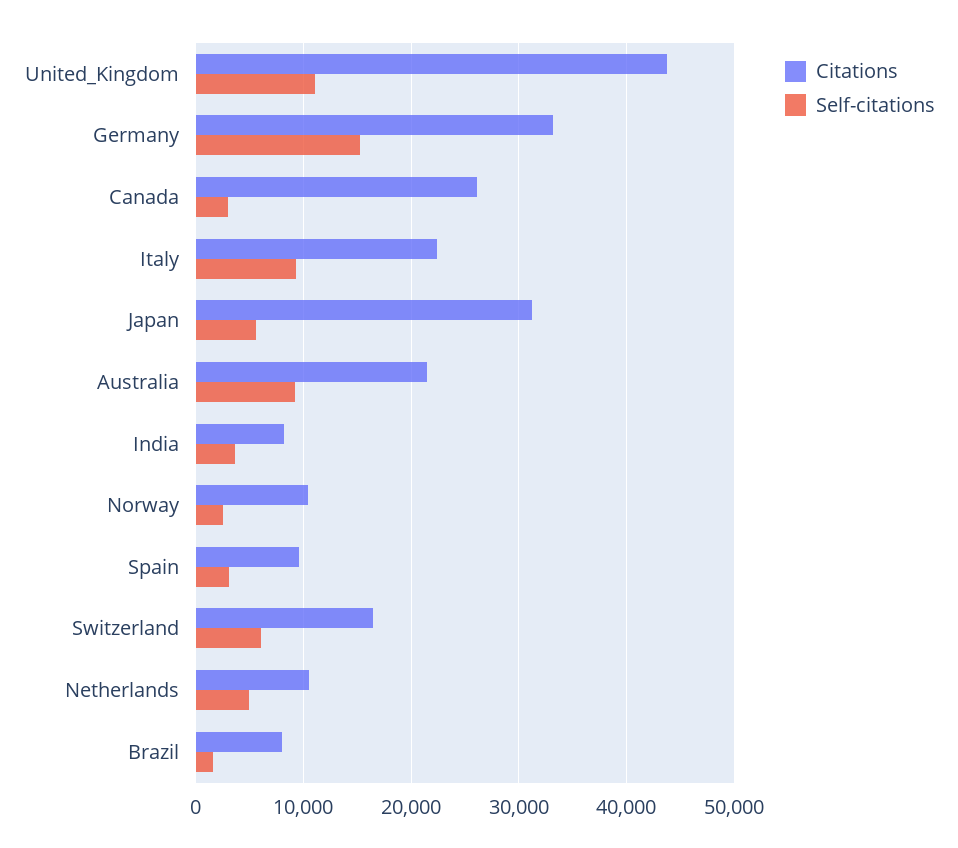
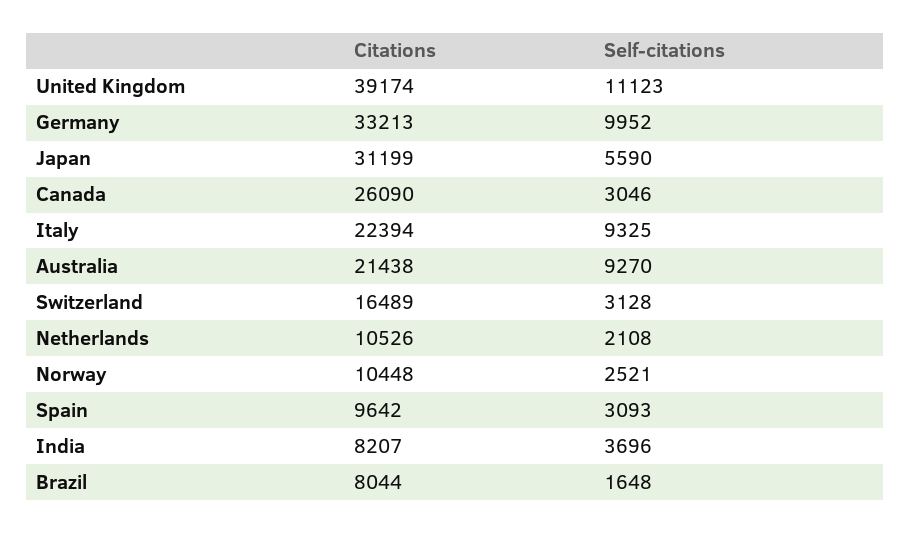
  {
    "Citations": {
-     "United_Kingdom": 44000,
+     "United_Kingdom": 39174,
      "Germany": 33213,
      "Canada": 26090,
      "Italy": 22394,
      "Japan": 31199,
      "Australia": 21438,
      "India": 8207,
      "Norway": 10448,
      "Spain": 9642,
      "Switzerland": 16489,
      "Netherlands": 10526,
      "Brazil": 8044
    },
    "Self-citations": {
      "United_Kingdom": 11123,
-     "Germany": 15000,
+     "Germany": 9952,
      "Canada": 3046,
      "Italy": 9325,
      "Japan": 5590,
      "Australia": 9270,
      "India": 3696,
      "Norway": 2521,
      "Spain": 3093,
-     "Switzerland": 6000,
+     "Switzerland": 3128,
-     "Netherlands": 5000,
+     "Netherlands": 2108,
      "Brazil": 1648
    }
  }

